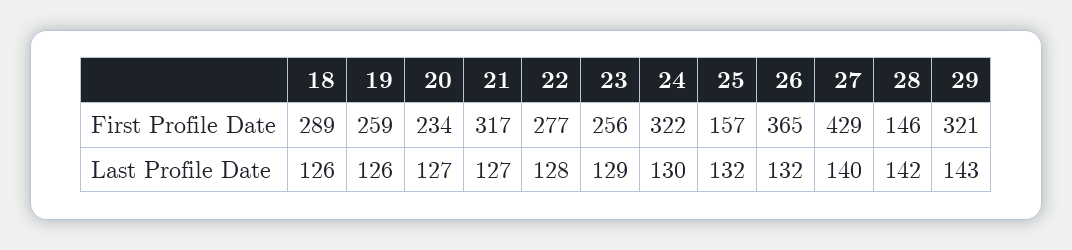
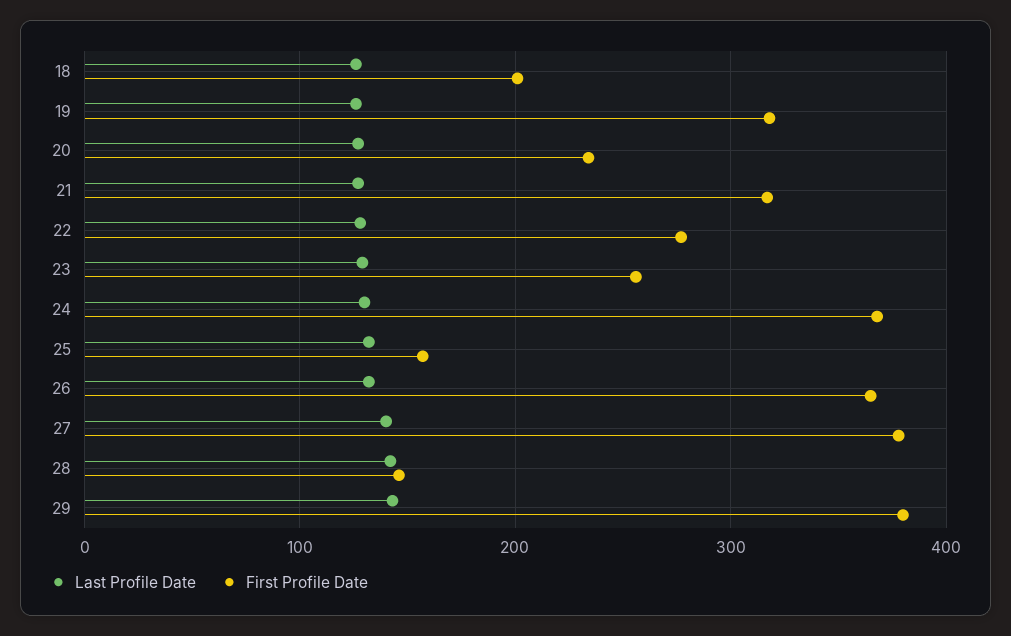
  {
    "First Profile Date": {
-     "18": 289,
+     "18": 200,
-     "19": 259,
+     "19": 320,
      "20": 234,
      "21": 317,
      "22": 277,
      "23": 256,
-     "24": 322,
+     "24": 370,
      "25": 157,
      "26": 365,
-     "27": 429,
+     "27": 380,
      "28": 146,
-     "29": 321
+     "29": 380
    },
    "Last Profile Date": {
      "18": 126,
      "19": 126,
      "20": 127,
      "21": 127,
      "22": 128,
      "23": 129,
      "24": 130,
      "25": 132,
      "26": 132,
      "27": 140,
      "28": 142,
      "29": 143
    }
  }

